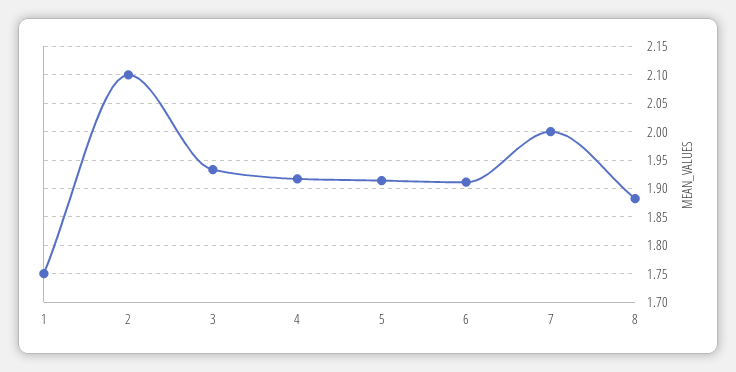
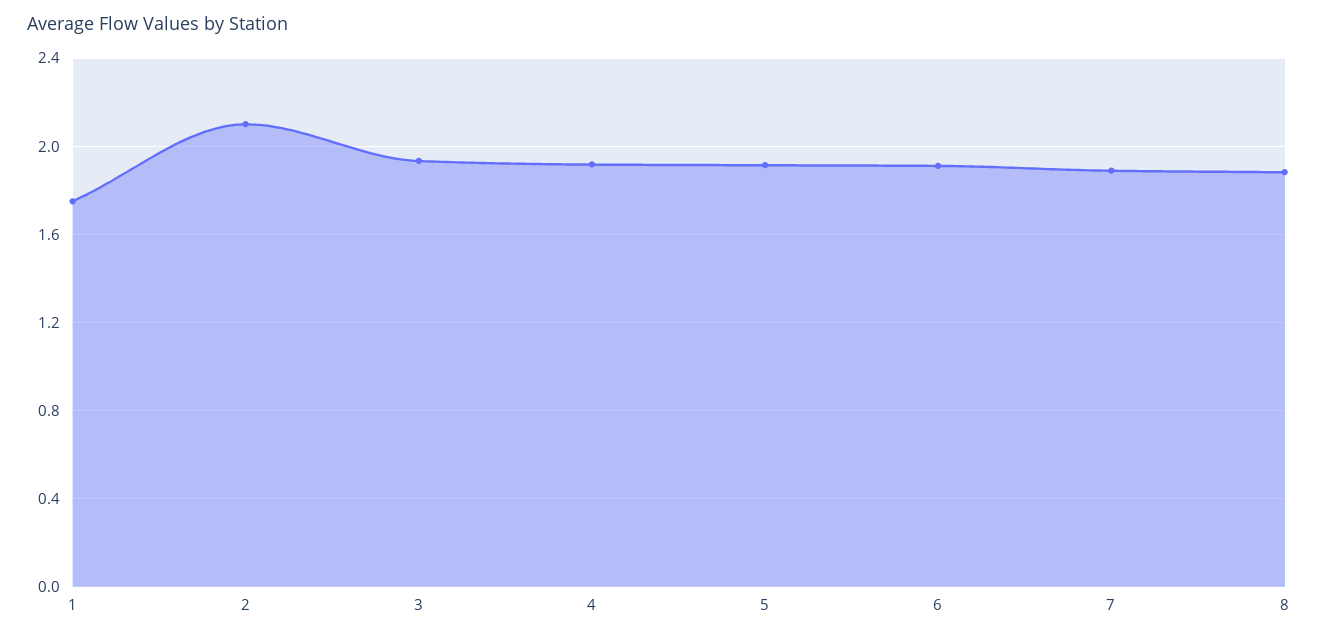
  {
    "1": 1.75,
    "2": 2.1,
    "3": 1.925,
    "4": 1.925,
    "5": 1.925,
    "6": 1.9,
-   "7": 2,
+   "7": 1.9,
    "8": 1.875
  }

